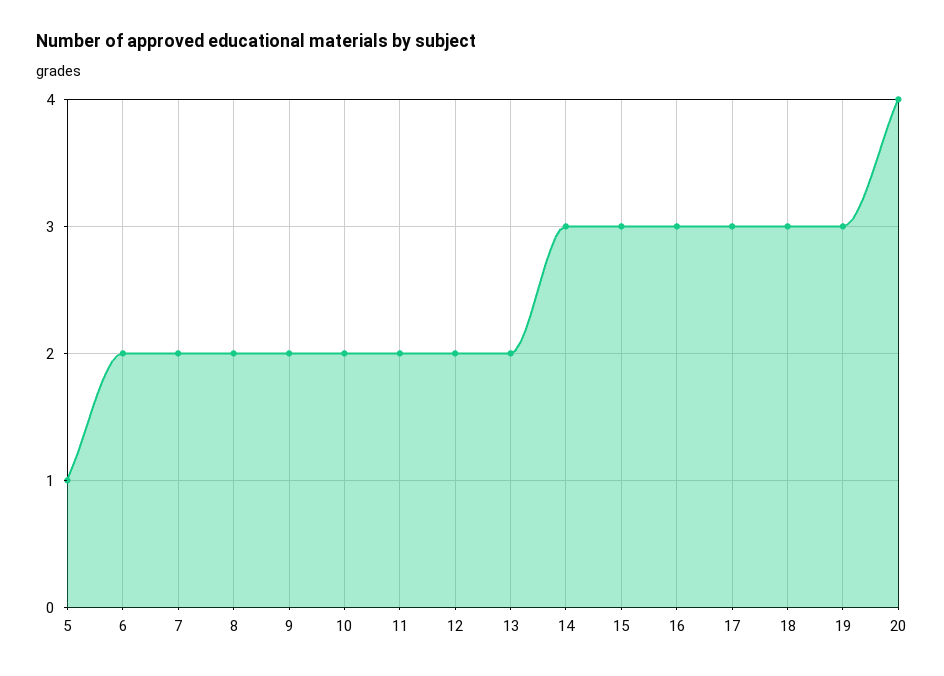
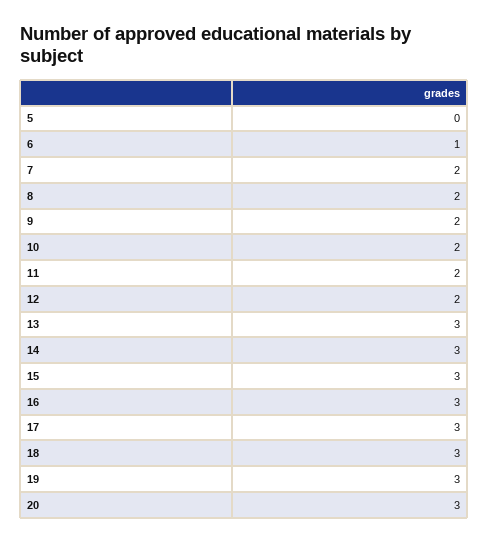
  {
-   "5": 1,
+   "5": 0,
-   "6": 2,
+   "6": 1,
    "7": 2,
    "8": 2,
    "9": 2,
    "10": 2,
    "11": 2,
    "12": 2,
-   "13": 2,
+   "13": 3,
    "14": 3,
    "15": 3,
    "16": 3,
    "17": 3,
    "18": 3,
    "19": 3,
-   "20": 4
+   "20": 3
  }

